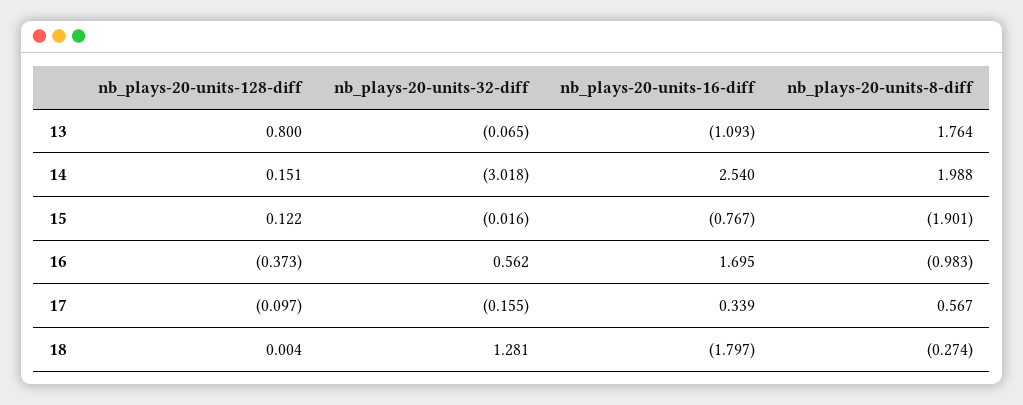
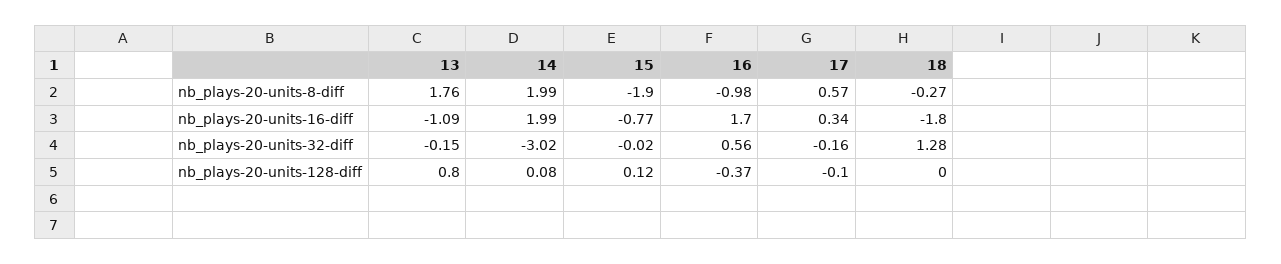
  {
    "nb_plays-20-units-128-diff": {
      "13": 0.8,
-     "14": 0.151,
+     "14": 0.08,
      "15": 0.122,
      "16": -0.373,
      "17": -0.097,
      "18": 0.004
    },
    "nb_plays-20-units-32-diff": {
-     "13": -0.065,
+     "13": -0.15,
      "14": -3.018,
      "15": -0.016,
      "16": 0.562,
      "17": -0.155,
      "18": 1.281
    },
    "nb_plays-20-units-16-diff": {
      "13": -1.093,
-     "14": 2.54,
+     "14": 1.99,
      "15": -0.767,
      "16": 1.695,
      "17": 0.339,
      "18": -1.797
    },
    "nb_plays-20-units-8-diff": {
      "13": 1.764,
      "14": 1.988,
      "15": -1.901,
      "16": -0.983,
      "17": 0.567,
      "18": -0.274
    }
  }

